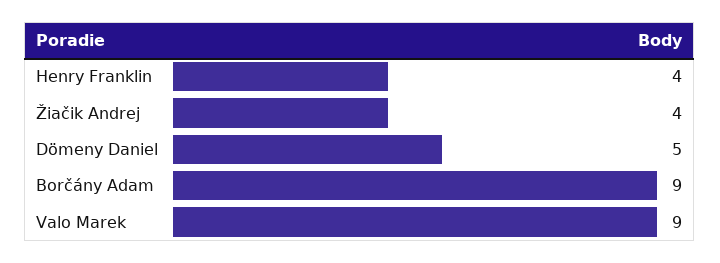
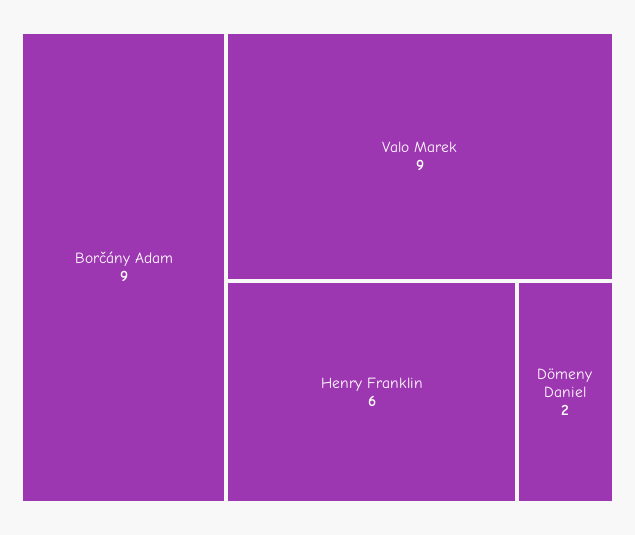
  {
-   "Henry Franklin": 4,
+   "Henry Franklin": 6,
-   "Žiačik Andrej": 4,
-   "Dömeny Daniel": 5,
+   "Dömeny Daniel": 2,
    "Borčány Adam": 9,
    "Valo Marek": 9
  }

